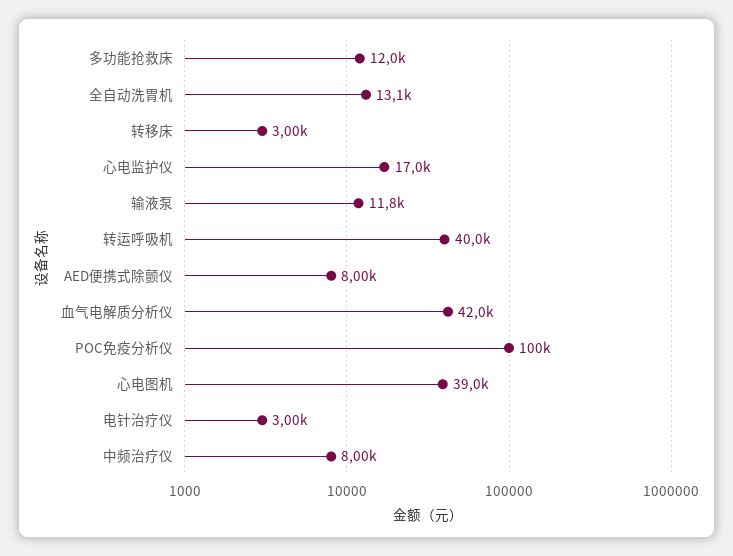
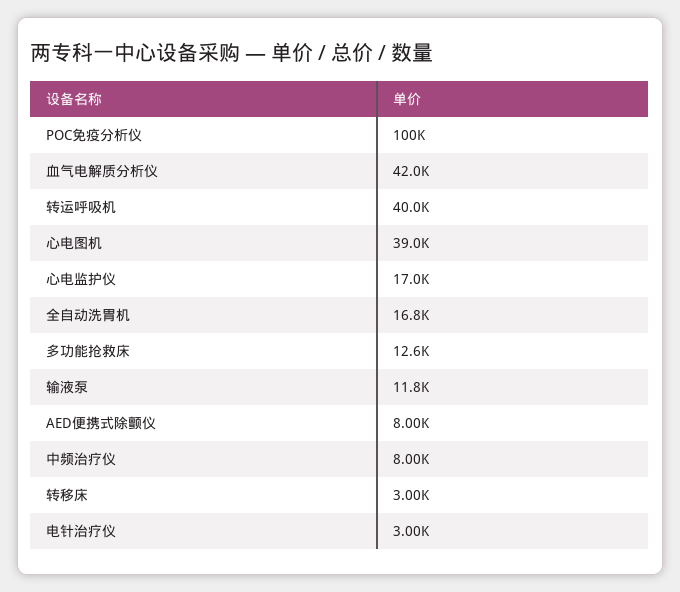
  {
-   "多功能抢救床": 12000,
+   "多功能抢救床": 12600,
-   "全自动洗胃机": 13100,
+   "全自动洗胃机": 16800,
    "转移床": 3000,
    "心电监护仪": 17000,
    "输液泵": 11800,
    "转运呼吸机": 40000,
    "AED便携式除颤仪": 8000,
    "血气电解质分析仪": 42000,
    "POC免疫分析仪": 100000,
    "心电图机": 39000,
    "电针治疗仪": 3000,
    "中频治疗仪": 8000
  }

